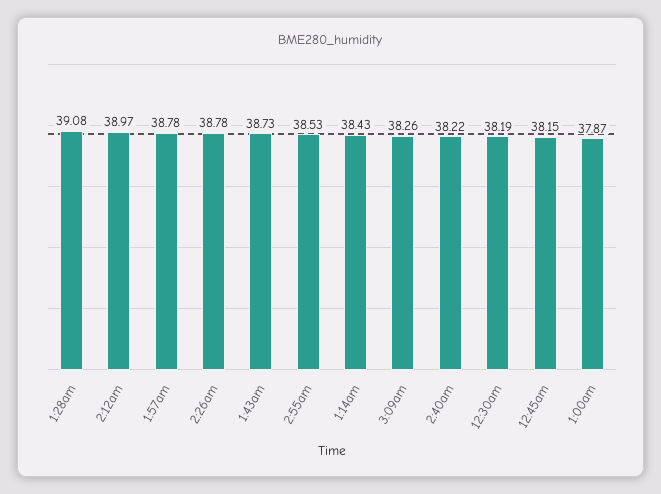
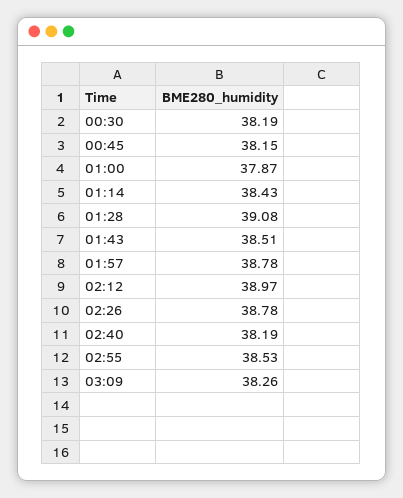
  {
    "1:28am": 39.08,
    "2:12am": 38.97,
    "1:57am": 38.78,
    "2:26am": 38.78,
-   "1:43am": 38.73,
+   "1:43am": 38.51,
    "2:55am": 38.53,
    "1:14am": 38.43,
    "3:09am": 38.26,
-   "2:40am": 38.22,
+   "2:40am": 38.19,
    "12:30am": 38.19,
    "12:45am": 38.15,
    "1:00am": 37.87
  }

